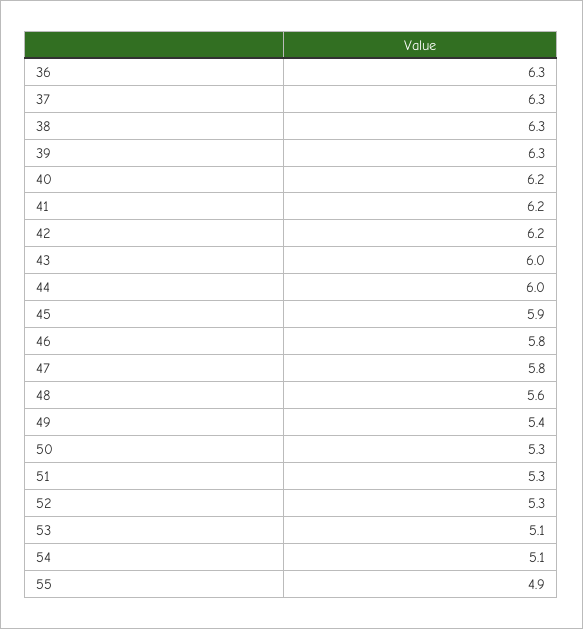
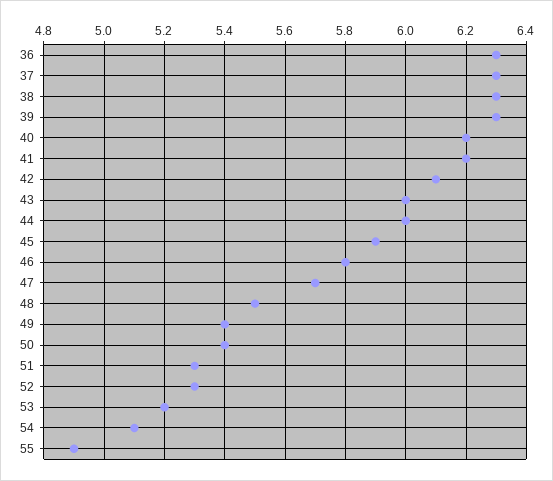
  {
    "36": 6.3,
    "37": 6.3,
    "38": 6.3,
    "39": 6.3,
    "40": 6.2,
    "41": 6.2,
-   "42": 6.2,
+   "42": 6.1,
    "43": 6,
    "44": 6,
    "45": 5.9,
    "46": 5.8,
-   "47": 5.8,
+   "47": 5.7,
-   "48": 5.6,
+   "48": 5.5,
    "49": 5.4,
-   "50": 5.3,
+   "50": 5.4,
    "51": 5.3,
    "52": 5.3,
-   "53": 5.1,
+   "53": 5.2,
    "54": 5.1,
    "55": 4.9
  }

